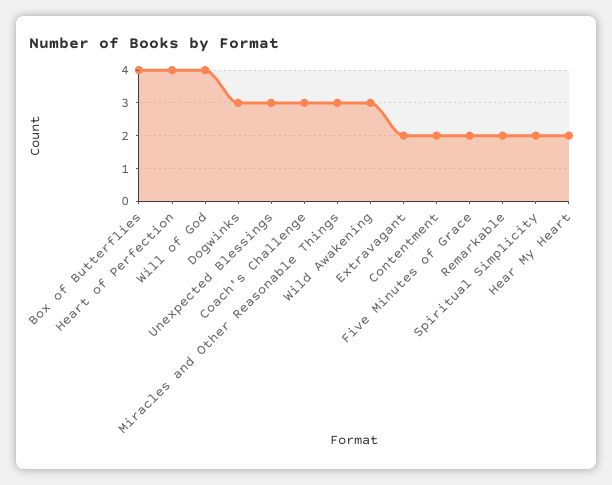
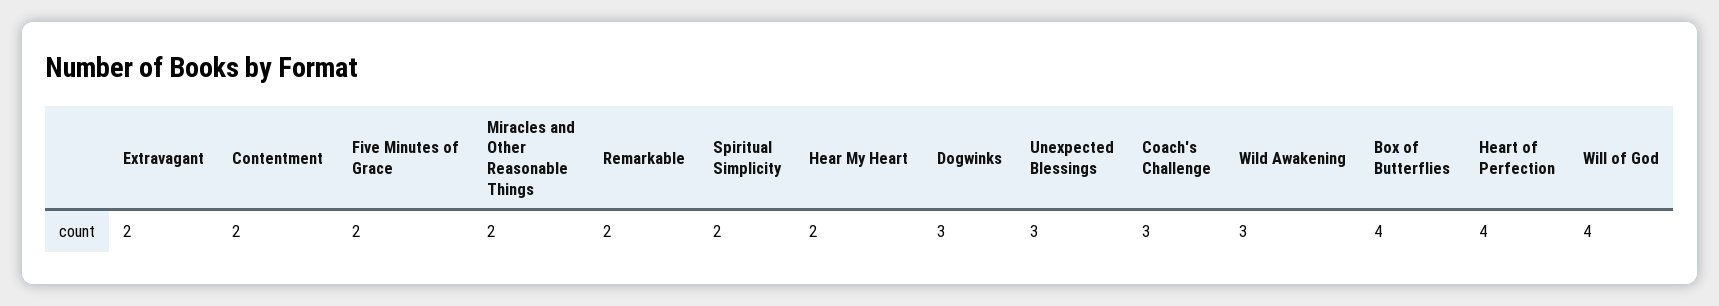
  {
    "Box of Butterflies": 4,
    "Heart of Perfection": 4,
    "Will of God": 4,
    "Dogwinks": 3,
    "Unexpected Blessings": 3,
    "Coach's Challenge": 3,
-   "Miracles and Other Reasonable Things": 3,
+   "Miracles and Other Reasonable Things": 2,
    "Wild Awakening": 3,
    "Extravagant": 2,
    "Contentment": 2,
    "Five Minutes of Grace": 2,
    "Remarkable": 2,
    "Spiritual Simplicity": 2,
    "Hear My Heart": 2
  }

